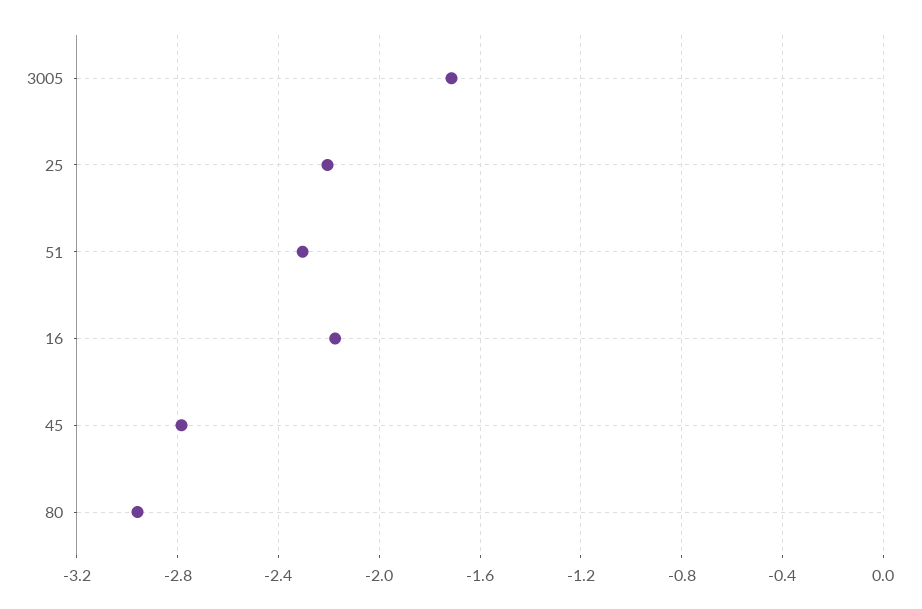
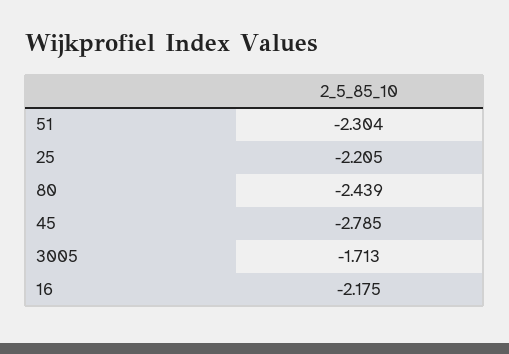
  {
    "3005": -1.713,
    "25": -2.205,
    "51": -2.304,
    "16": -2.175,
    "45": -2.785,
-   "80": -2.95
+   "80": -2.439
  }

